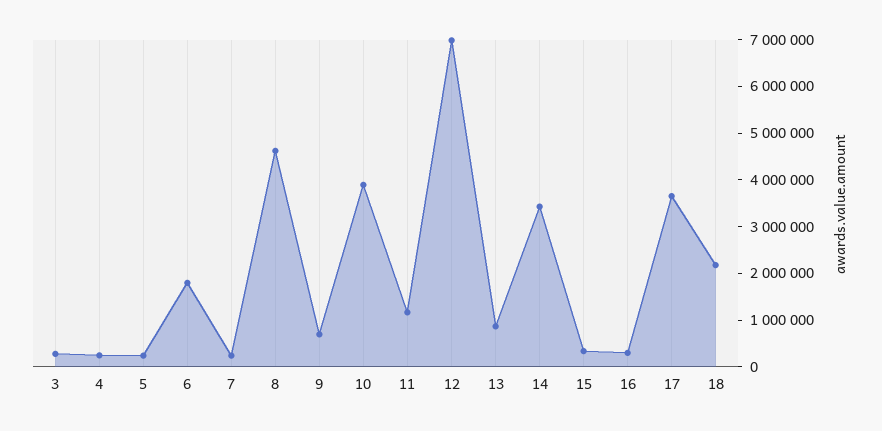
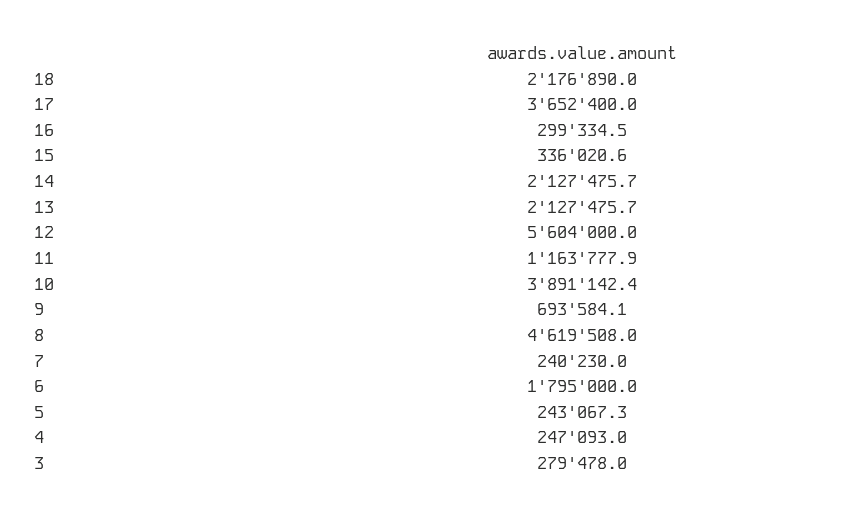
  {
    "3": 279478,
    "4": 247093,
    "5": 243067.3,
    "6": 1795000,
    "7": 240230,
    "8": 4619508,
    "9": 693584.1,
    "10": 3891142.4,
    "11": 1163777.9,
-   "12": 7000000,
+   "12": 5604000,
-   "13": 800000,
+   "13": 2127475.7,
-   "14": 3400000,
+   "14": 2127475.7,
    "15": 336020.6,
    "16": 299334.5,
    "17": 3652400,
    "18": 2176890
  }

